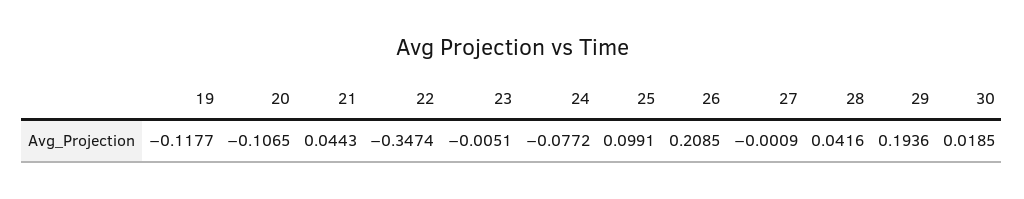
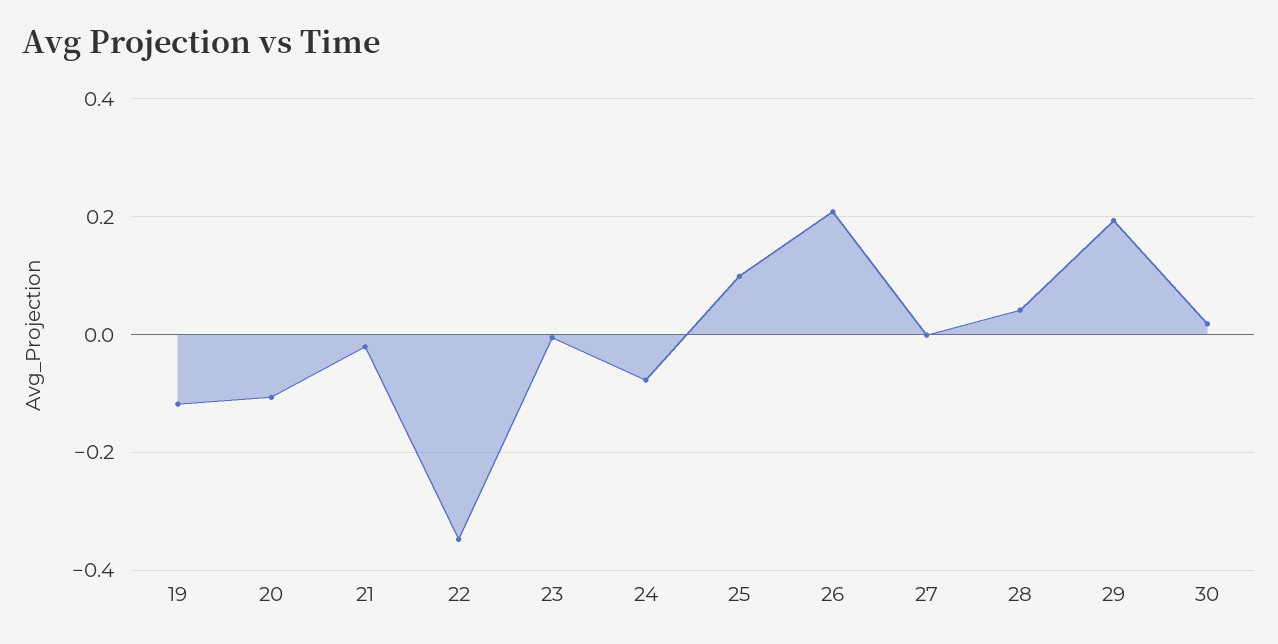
  {
    "19": -0.1177,
    "20": -0.1065,
-   "21": 0.0443,
+   "21": -0.02,
    "22": -0.3474,
    "23": -0.0051,
    "24": -0.0772,
    "25": 0.0991,
    "26": 0.2085,
    "27": -0.0009,
    "28": 0.0416,
    "29": 0.1936,
    "30": 0.0185
  }

